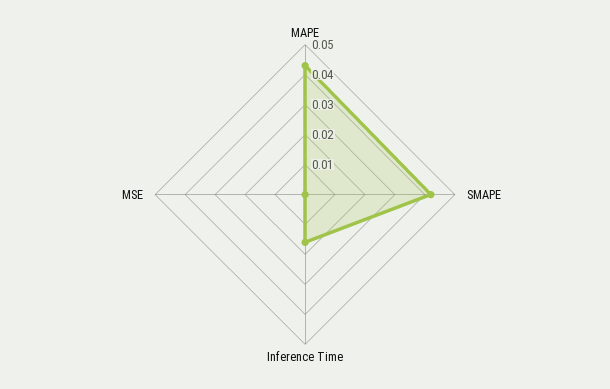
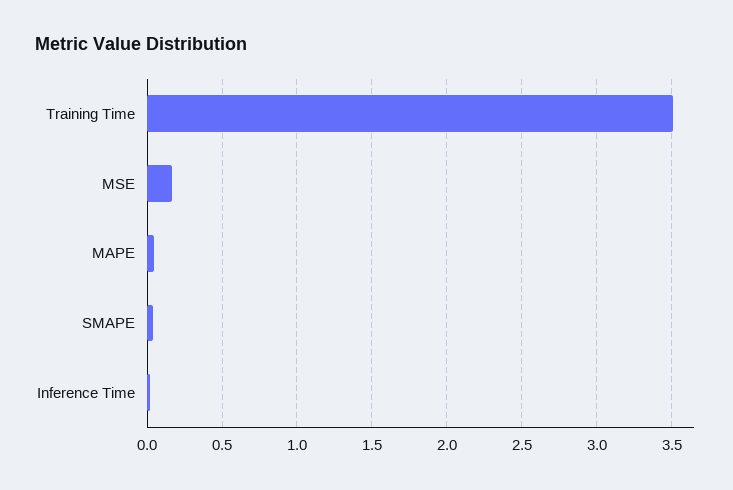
  {
    "MAPE": 0.045,
    "SMAPE": 0.04,
    "Inference Time": 0.015,
-   "MSE": 0
+   "MSE": 0.15,
+   "Training Time": 3.5
  }

